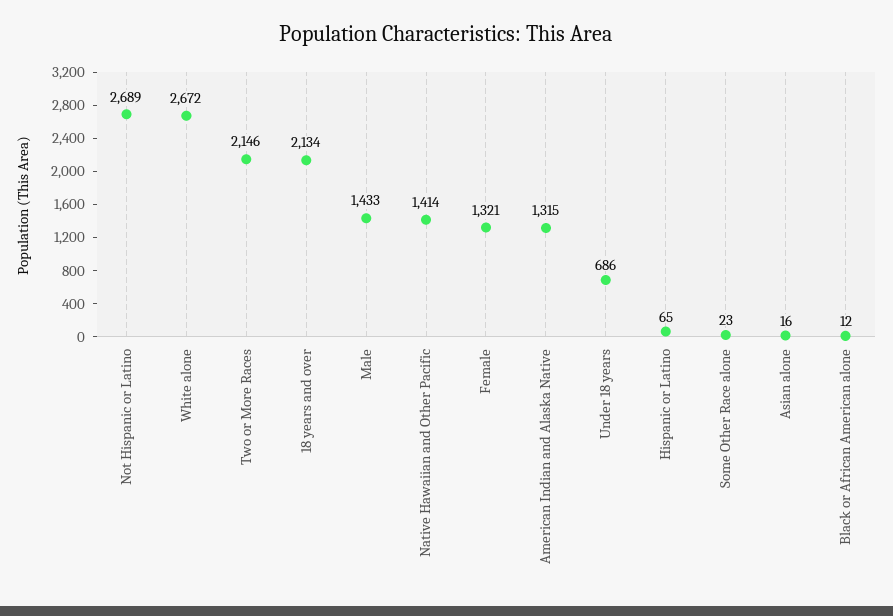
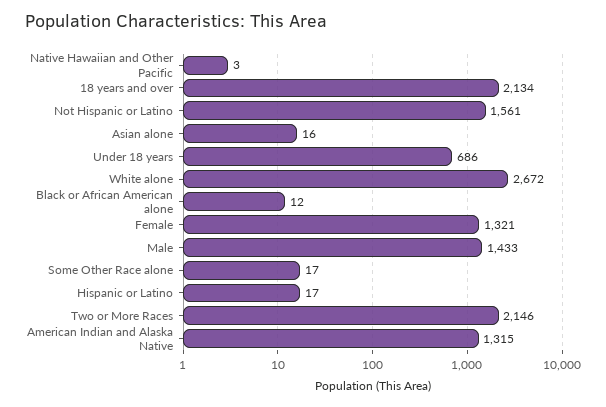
  {
-   "Not Hispanic or Latino": 2689,
+   "Not Hispanic or Latino": 1561,
    "White alone": 2672,
    "Two or More Races": 2146,
    "18 years and over": 2134,
    "Male": 1433,
-   "Native Hawaiian and Other Pacific": 1414,
+   "Native Hawaiian and Other Pacific": 3,
    "Female": 1321,
    "American Indian and Alaska Native": 1315,
    "Under 18 years": 686,
-   "Hispanic or Latino": 65,
+   "Hispanic or Latino": 17,
-   "Some Other Race alone": 23,
+   "Some Other Race alone": 17,
    "Asian alone": 16,
    "Black or African American alone": 12
  }

